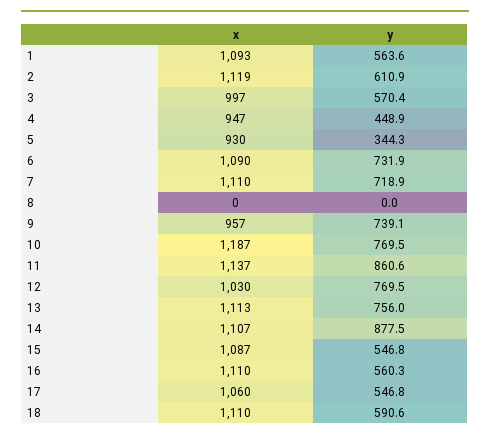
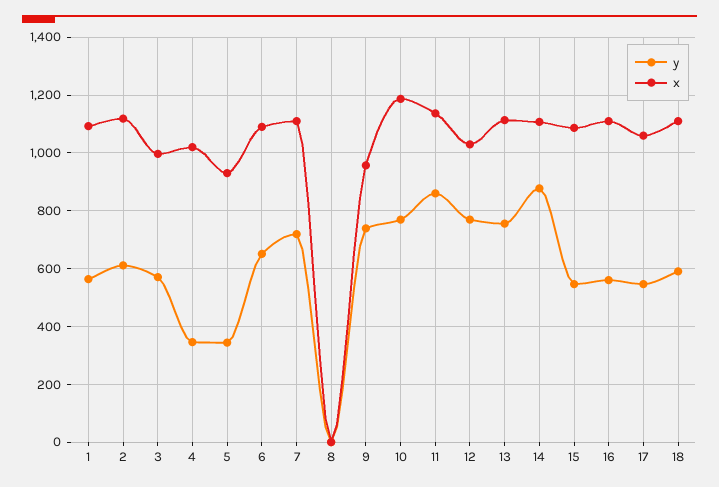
  {
    "x": {
      "1": 1093,
      "2": 1119,
      "3": 997,
-     "4": 947,
+     "4": 1025,
      "5": 930,
      "6": 1090,
      "7": 1110,
      "8": 0,
      "9": 957,
      "10": 1187,
      "11": 1137,
      "12": 1030,
      "13": 1113,
      "14": 1107,
      "15": 1087,
      "16": 1110,
      "17": 1060,
      "18": 1110
    },
    "y": {
      "1": 563.6,
      "2": 610.9,
      "3": 570.4,
-     "4": 448.9,
+     "4": 350,
      "5": 344.3,
-     "6": 731.9,
+     "6": 650,
      "7": 718.9,
      "8": 0,
      "9": 739.1,
      "10": 769.5,
      "11": 860.6,
      "12": 769.5,
      "13": 756,
      "14": 877.5,
      "15": 546.8,
      "16": 560.3,
      "17": 546.8,
      "18": 590.6
    }
  }

